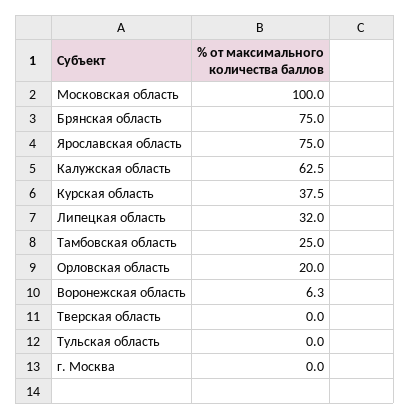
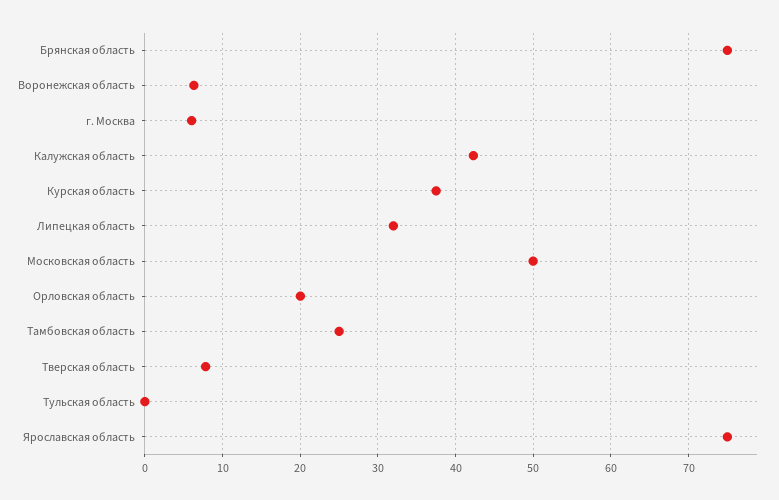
  {
-   "Московская область": 100,
+   "Московская область": 50,
    "Брянская область": 75,
    "Ярославская область": 75,
-   "Калужская область": 62.5,
+   "Калужская область": 42,
    "Курская область": 37.5,
    "Липецкая область": 32,
    "Тамбовская область": 25,
    "Орловская область": 20,
    "Воронежская область": 6.3,
-   "Тверская область": 0,
+   "Тверская область": 8,
    "Тульская область": 0,
-   "г. Москва": 0
+   "г. Москва": 6
  }

